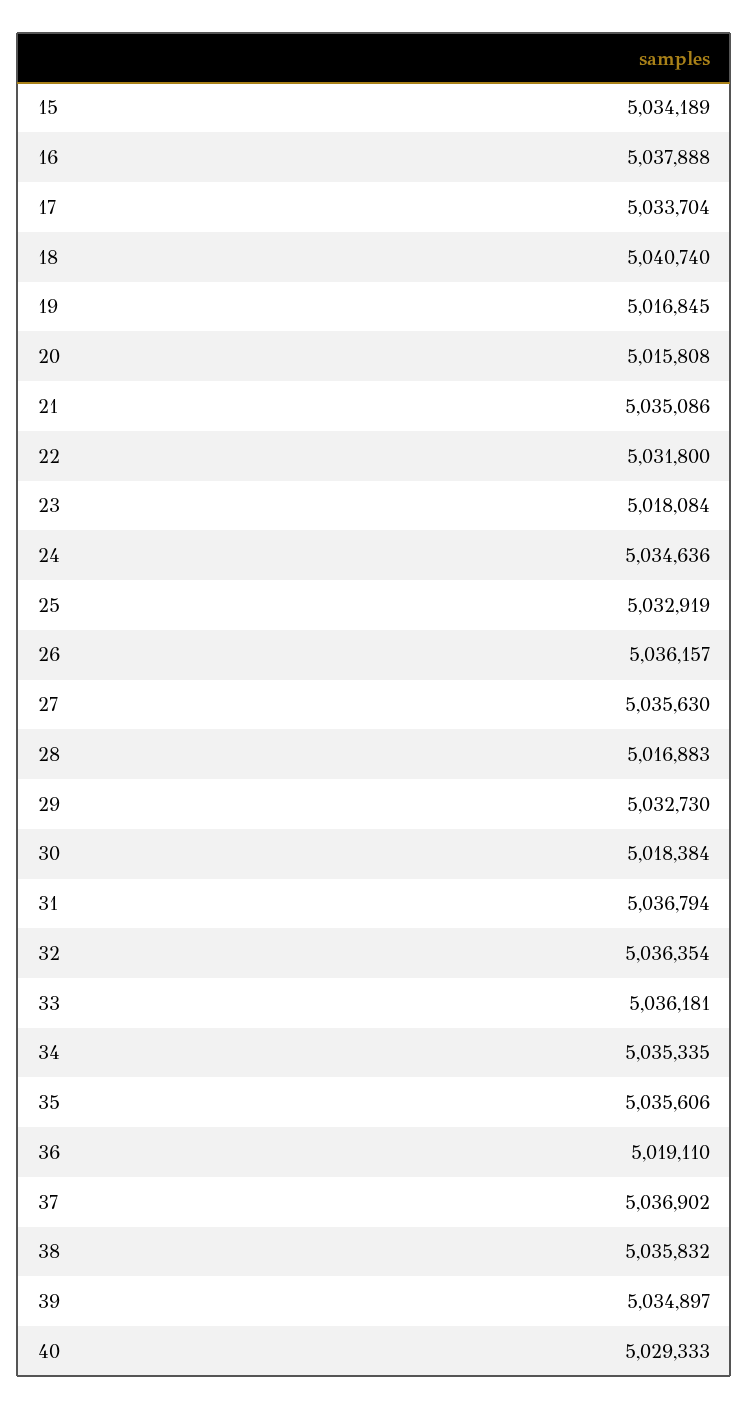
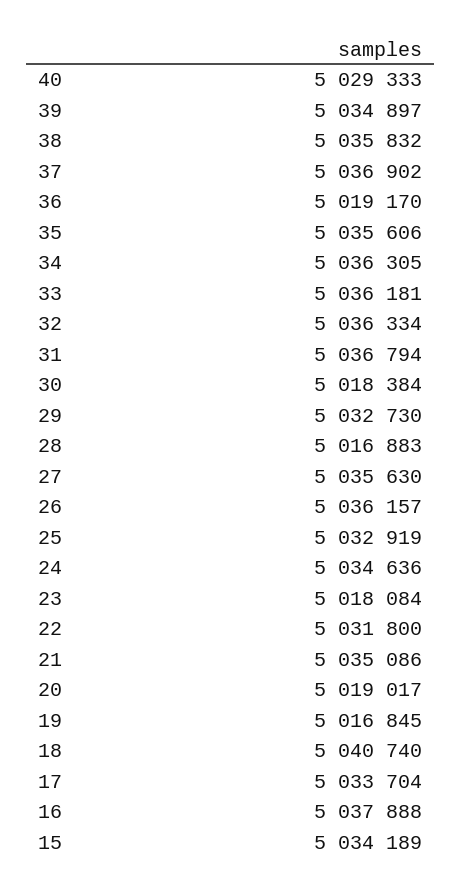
  {
    "15": 5034189,
    "16": 5037888,
    "17": 5033704,
    "18": 5040740,
    "19": 5016845,
-   "20": 5015808,
+   "20": 5019017,
    "21": 5035086,
    "22": 5031800,
    "23": 5018084,
    "24": 5034636,
    "25": 5032919,
    "26": 5036157,
    "27": 5035630,
    "28": 5016883,
    "29": 5032730,
    "30": 5018384,
    "31": 5036794,
-   "32": 5036354,
+   "32": 5036334,
    "33": 5036181,
-   "34": 5035335,
+   "34": 5036305,
    "35": 5035606,
-   "36": 5019110,
+   "36": 5019170,
    "37": 5036902,
    "38": 5035832,
    "39": 5034897,
    "40": 5029333
  }

